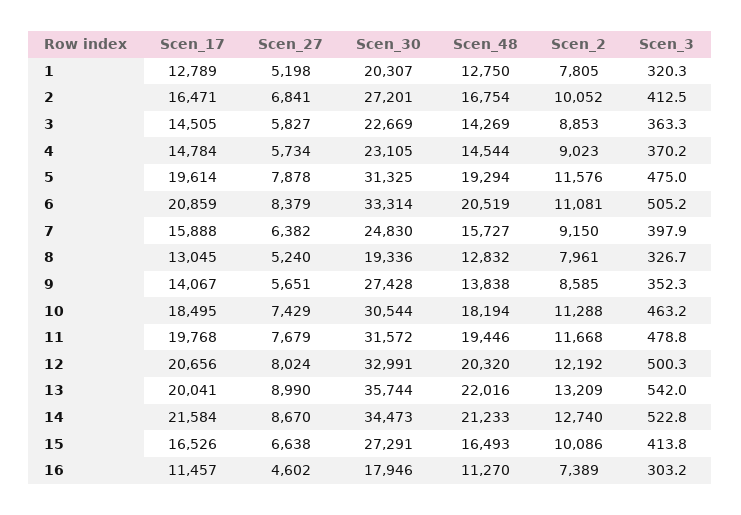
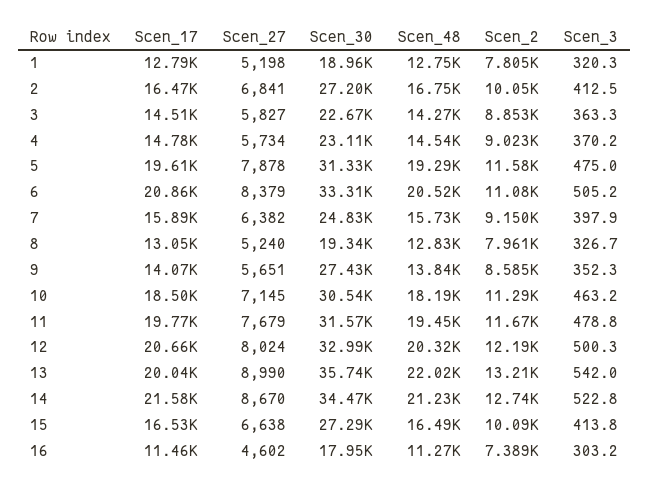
  {
    "Scen_17": {
      "1": 12789,
      "2": 16471,
      "3": 14505,
      "4": 14784,
      "5": 19614,
      "6": 20859,
      "7": 15888,
      "8": 13045,
      "9": 14067,
      "10": 18495,
      "11": 19768,
      "12": 20656,
      "13": 20041,
      "14": 21584,
      "15": 16526,
      "16": 11457
    },
    "Scen_27": {
      "1": 5198,
      "2": 6841,
      "3": 5827,
      "4": 5734,
      "5": 7878,
      "6": 8379,
      "7": 6382,
      "8": 5240,
      "9": 5651,
-     "10": 7429,
+     "10": 7145,
      "11": 7679,
      "12": 8024,
      "13": 8990,
      "14": 8670,
      "15": 6638,
      "16": 4602
    },
    "Scen_30": {
-     "1": 20307,
+     "1": 18960,
      "2": 27201,
      "3": 22669,
      "4": 23105,
      "5": 31325,
      "6": 33314,
      "7": 24830,
      "8": 19336,
      "9": 27428,
      "10": 30544,
      "11": 31572,
      "12": 32991,
      "13": 35744,
      "14": 34473,
      "15": 27291,
      "16": 17946
    },
    "Scen_48": {
      "1": 12750,
      "2": 16754,
      "3": 14269,
      "4": 14544,
      "5": 19294,
      "6": 20519,
      "7": 15727,
      "8": 12832,
      "9": 13838,
      "10": 18194,
      "11": 19446,
      "12": 20320,
      "13": 22016,
      "14": 21233,
      "15": 16493,
      "16": 11270
    },
    "Scen_2": {
      "1": 7805,
      "2": 10052,
      "3": 8853,
      "4": 9023,
      "5": 11576,
      "6": 11081,
      "7": 9150,
      "8": 7961,
      "9": 8585,
      "10": 11288,
      "11": 11668,
      "12": 12192,
      "13": 13209,
      "14": 12740,
      "15": 10086,
      "16": 7389
    },
    "Scen_3": {
      "1": 320.3,
      "2": 412.5,
      "3": 363.3,
      "4": 370.2,
      "5": 475,
      "6": 505.2,
      "7": 397.9,
      "8": 326.7,
      "9": 352.3,
      "10": 463.2,
      "11": 478.8,
      "12": 500.3,
      "13": 542,
      "14": 522.8,
      "15": 413.8,
      "16": 303.2
    }
  }

